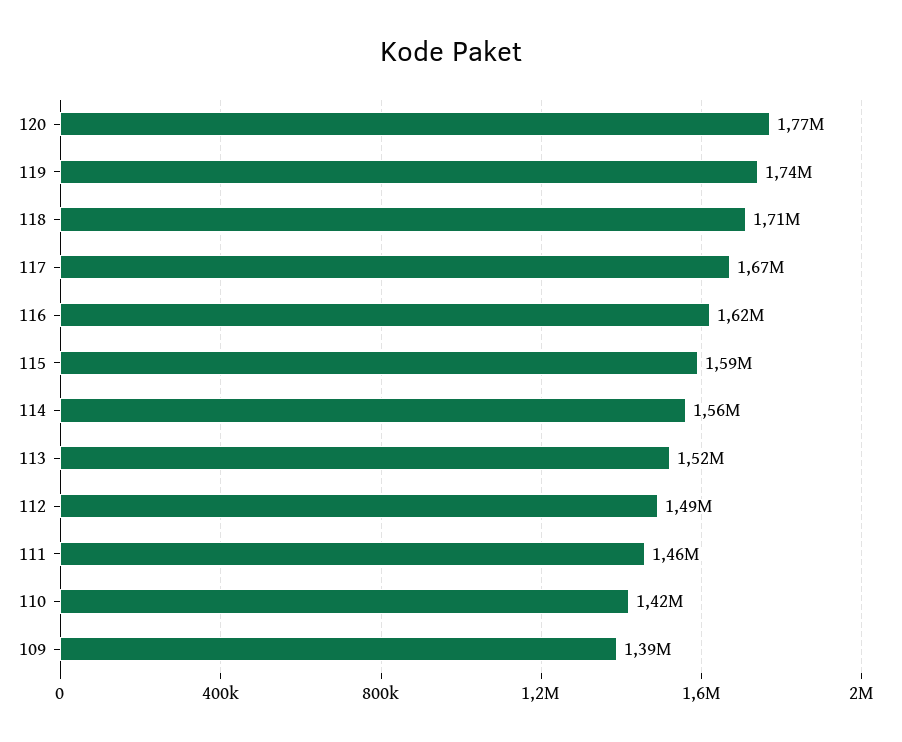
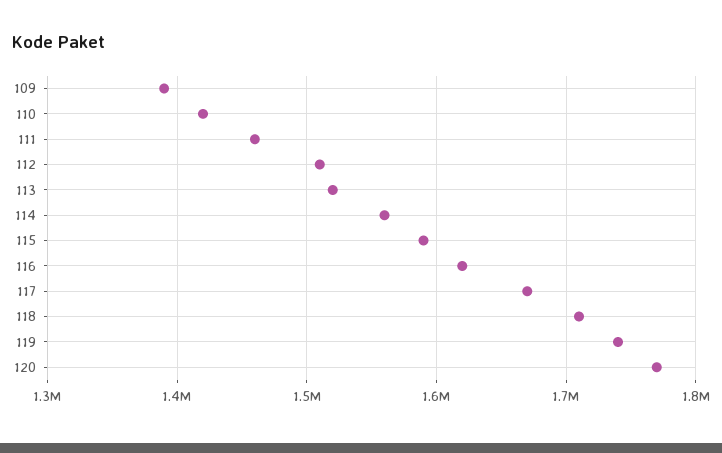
  {
    "120": 1770000,
    "119": 1740000,
    "118": 1710000,
    "117": 1670000,
    "116": 1620000,
    "115": 1590000,
    "114": 1560000,
    "113": 1520000,
-   "112": 1490000,
+   "112": 1510000,
    "111": 1460000,
    "110": 1420000,
    "109": 1390000
  }

